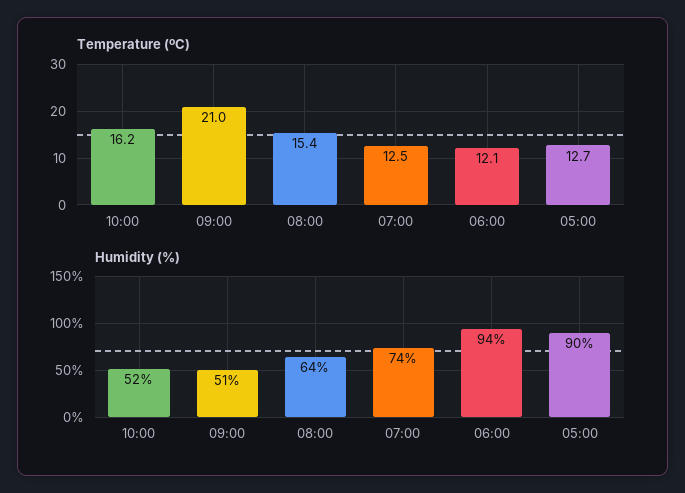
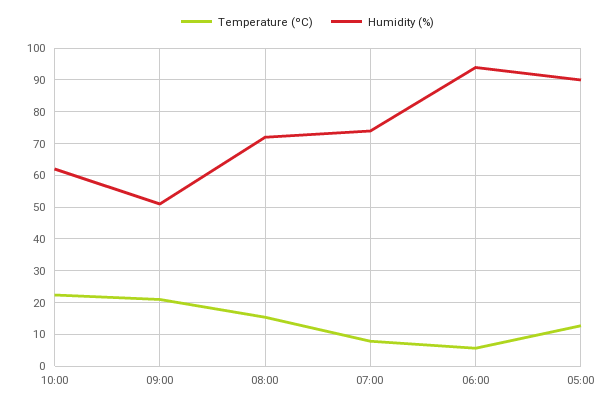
  {
    "Temperature (ºC)": {
-     "10:00": 16.2,
+     "10:00": 22,
      "09:00": 21,
      "08:00": 15.4,
-     "07:00": 12.5,
+     "07:00": 8,
-     "06:00": 12.1,
+     "06:00": 6,
      "05:00": 12.7
    },
    "Humidity (%)": {
-     "10:00": 52,
+     "10:00": 62,
      "09:00": 51,
-     "08:00": 64,
+     "08:00": 72,
      "07:00": 74,
      "06:00": 94,
      "05:00": 90
    }
  }

